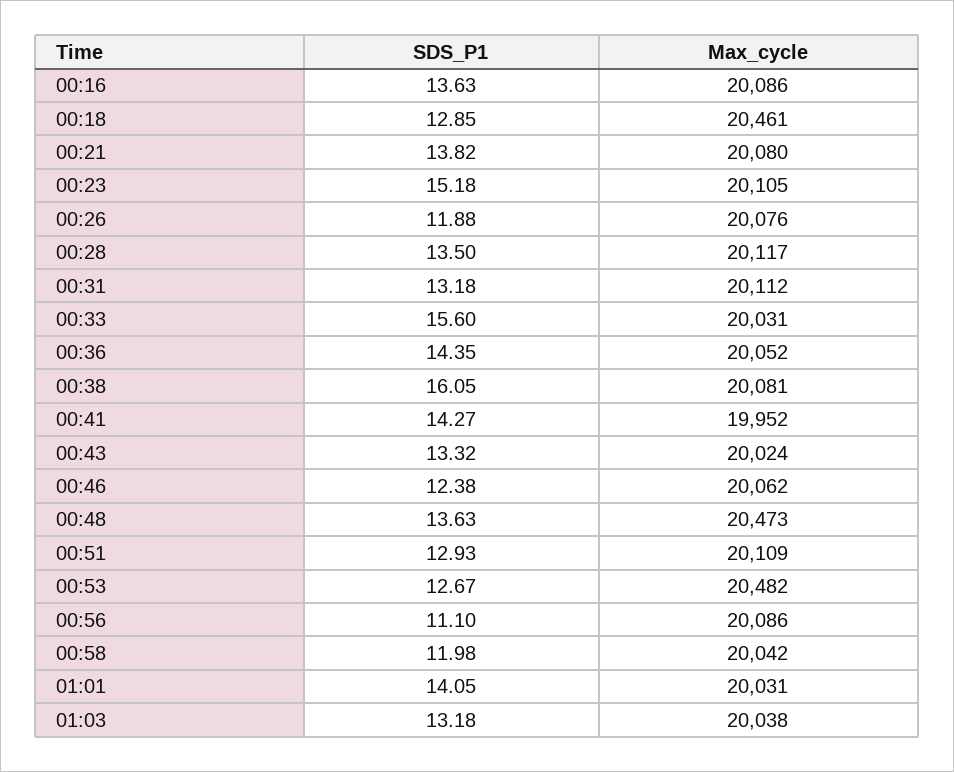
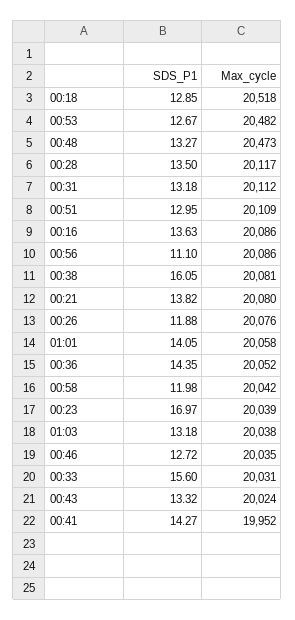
  {
    "SDS_P1": {
      "00:16": 13.63,
      "00:18": 12.85,
      "00:21": 13.82,
-     "00:23": 15.18,
+     "00:23": 16.97,
      "00:26": 11.88,
      "00:28": 13.5,
      "00:31": 13.18,
      "00:33": 15.6,
      "00:36": 14.35,
      "00:38": 16.05,
      "00:41": 14.27,
      "00:43": 13.32,
-     "00:46": 12.38,
+     "00:46": 12.72,
-     "00:48": 13.63,
+     "00:48": 13.27,
-     "00:51": 12.93,
+     "00:51": 12.95,
      "00:53": 12.67,
      "00:56": 11.1,
      "00:58": 11.98,
      "01:01": 14.05,
      "01:03": 13.18
    },
    "Max_cycle": {
      "00:16": 20086,
-     "00:18": 20461,
+     "00:18": 20518,
      "00:21": 20080,
-     "00:23": 20105,
+     "00:23": 20039,
      "00:26": 20076,
      "00:28": 20117,
      "00:31": 20112,
      "00:33": 20031,
      "00:36": 20052,
      "00:38": 20081,
      "00:41": 19952,
      "00:43": 20024,
-     "00:46": 20062,
+     "00:46": 20035,
      "00:48": 20473,
      "00:51": 20109,
      "00:53": 20482,
      "00:56": 20086,
      "00:58": 20042,
-     "01:01": 20031,
+     "01:01": 20058,
      "01:03": 20038
    }
  }

